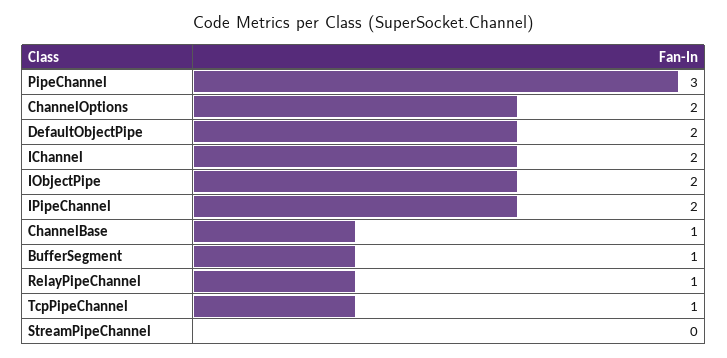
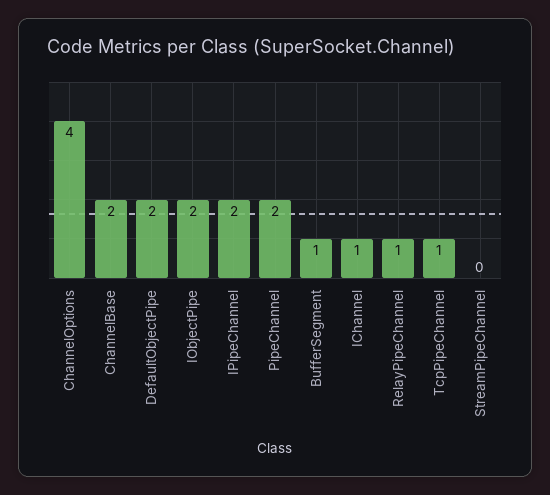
  {
-   "PipeChannel": 3,
+   "PipeChannel": 2,
-   "ChannelOptions": 2,
+   "ChannelOptions": 4,
    "DefaultObjectPipe": 2,
-   "IChannel": 2,
+   "IChannel": 1,
    "IObjectPipe": 2,
    "IPipeChannel": 2,
-   "ChannelBase": 1,
+   "ChannelBase": 2,
    "BufferSegment": 1,
    "RelayPipeChannel": 1,
    "TcpPipeChannel": 1,
    "StreamPipeChannel": 0
  }

